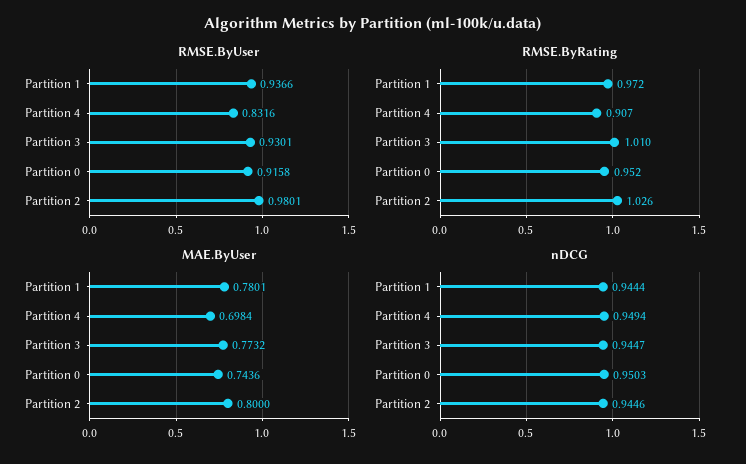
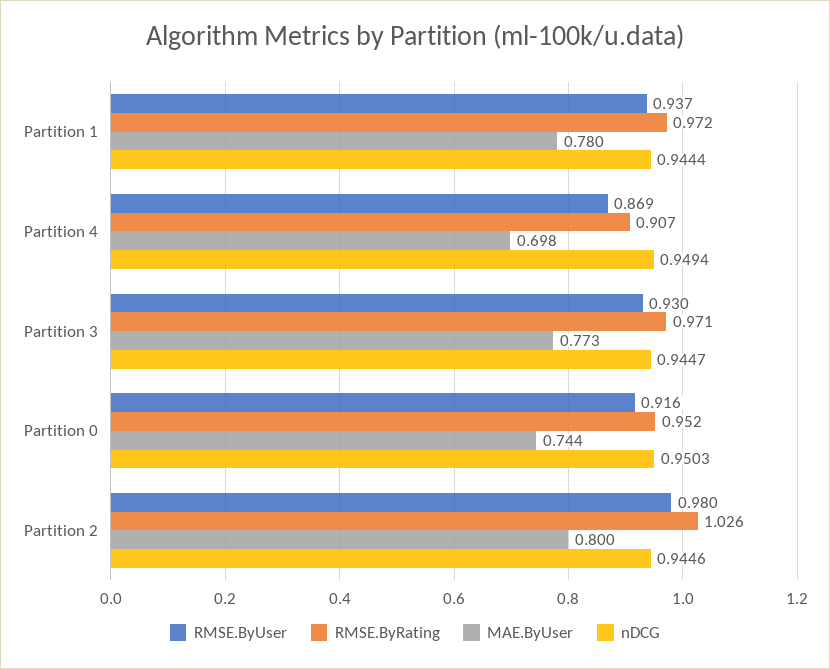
  {
    "RMSE.ByUser": {
      "Partition 1": 0.9366,
-     "Partition 4": 0.8316,
+     "Partition 4": 0.869,
      "Partition 3": 0.9301,
      "Partition 0": 0.9158,
      "Partition 2": 0.9801
    },
    "RMSE.ByRating": {
      "Partition 1": 0.972,
      "Partition 4": 0.907,
-     "Partition 3": 1.01,
+     "Partition 3": 0.971,
      "Partition 0": 0.952,
      "Partition 2": 1.026
    },
    "MAE.ByUser": {
      "Partition 1": 0.7801,
      "Partition 4": 0.6984,
      "Partition 3": 0.7732,
      "Partition 0": 0.7436,
      "Partition 2": 0.8
    },
    "nDCG": {
      "Partition 1": 0.9444,
      "Partition 4": 0.9494,
      "Partition 3": 0.9447,
      "Partition 0": 0.9503,
      "Partition 2": 0.9446
    }
  }

